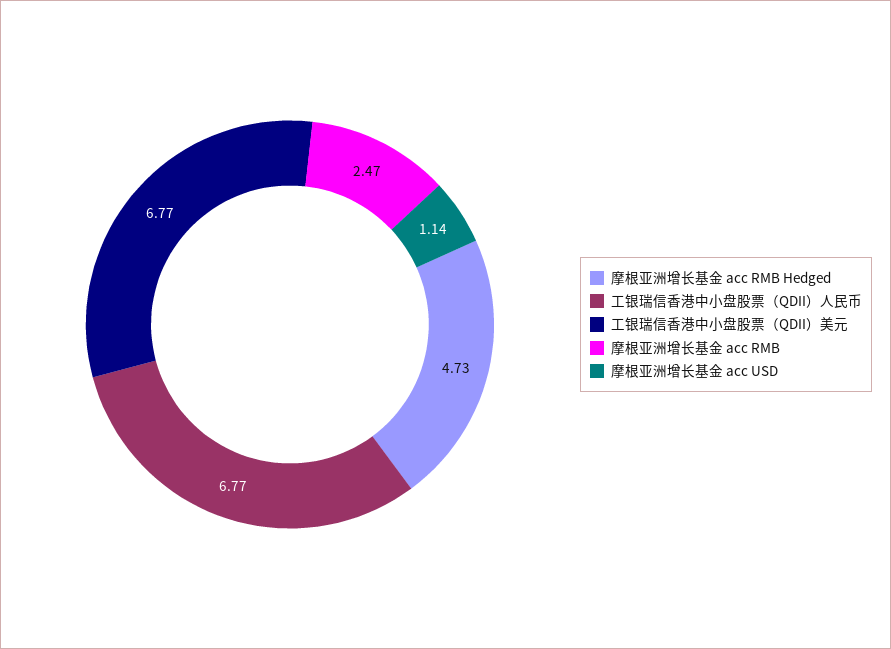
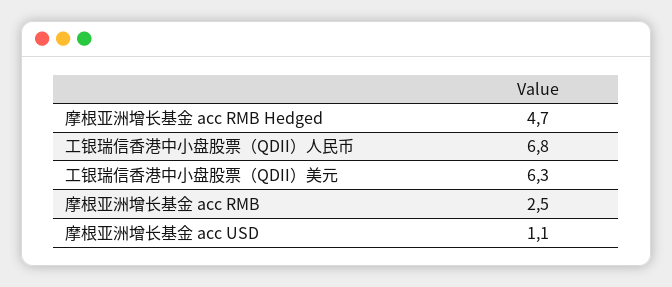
  {
    "摩根亚洲增长基金 acc RMB Hedged": 4.73,
    "工银瑞信香港中小盘股票（QDII）人民币": 6.77,
-   "工银瑞信香港中小盘股票（QDII）美元": 6.77,
+   "工银瑞信香港中小盘股票（QDII）美元": 6.3,
    "摩根亚洲增长基金 acc RMB": 2.47,
    "摩根亚洲增长基金 acc USD": 1.14
  }

